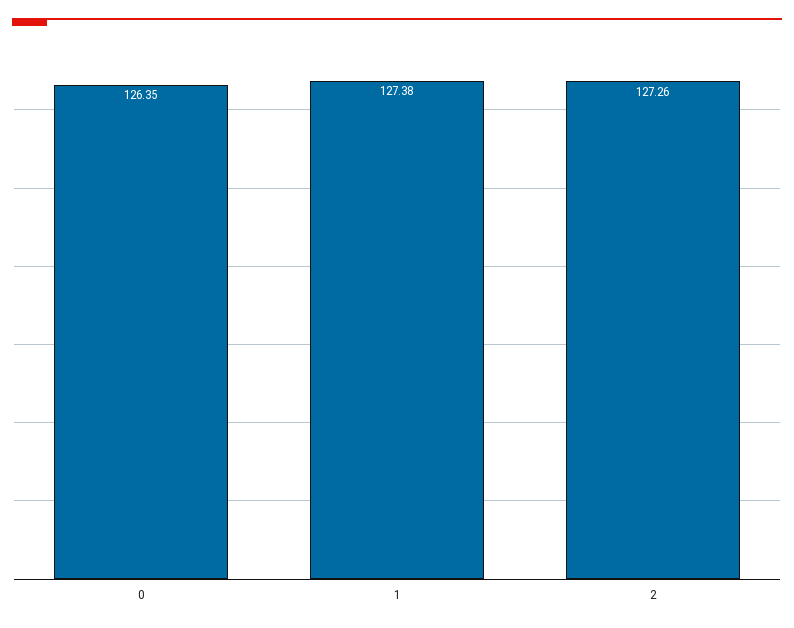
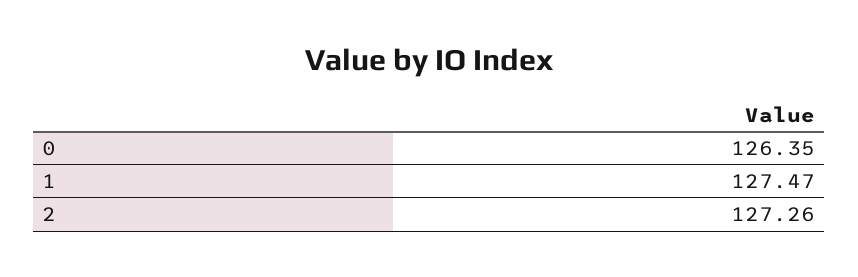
  {
    "0": 126.35,
-   "1": 127.38,
+   "1": 127.47,
    "2": 127.26
  }

